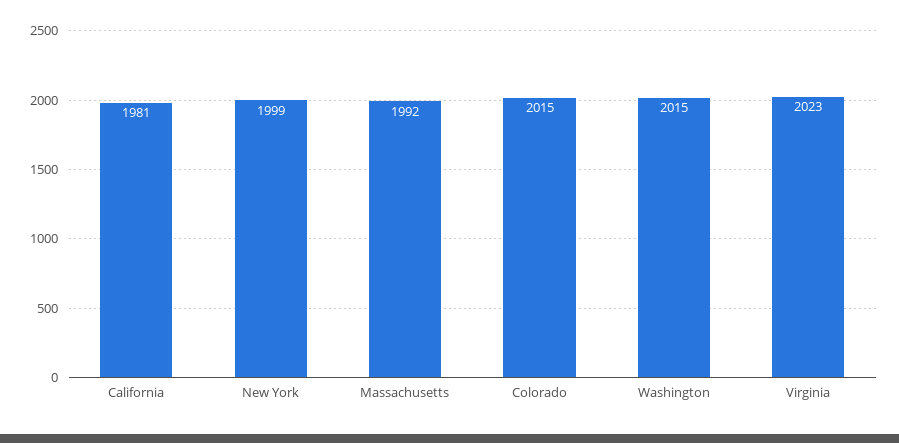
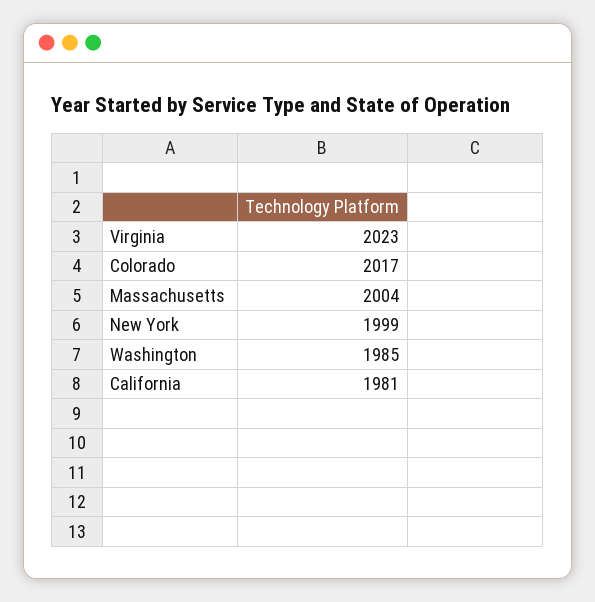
  {
    "California": 1981,
    "New York": 1999,
-   "Massachusetts": 1992,
+   "Massachusetts": 2004,
-   "Colorado": 2015,
+   "Colorado": 2017,
-   "Washington": 2015,
+   "Washington": 1985,
    "Virginia": 2023
  }

